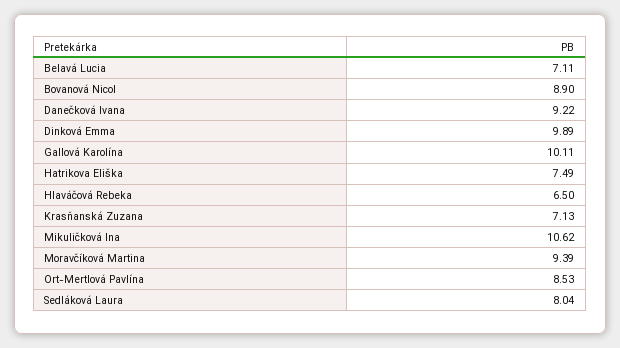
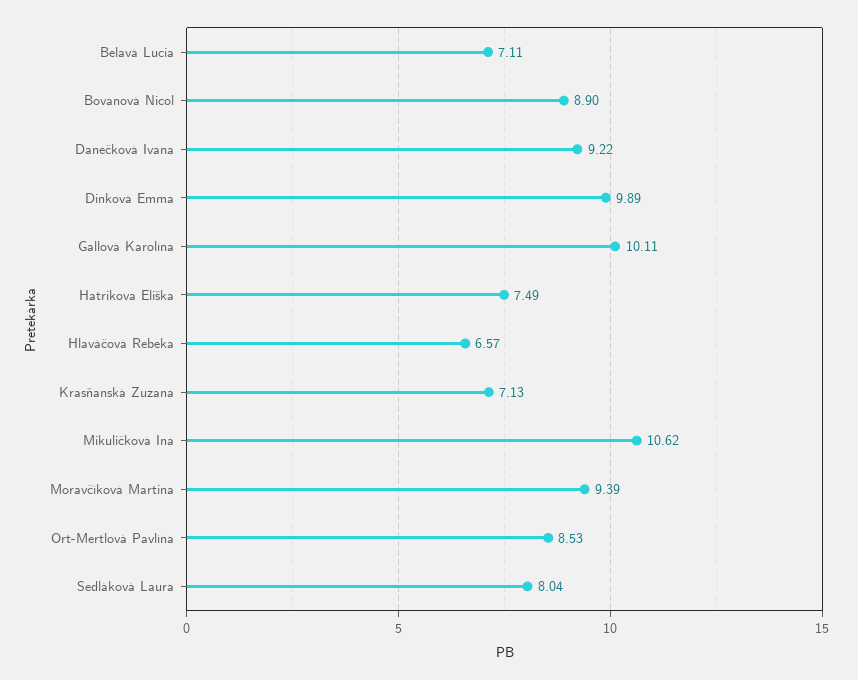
  {
    "Belavá Lucia": 7.11,
    "Bovanová Nicol": 8.9,
    "Danečková Ivana": 9.22,
    "Dinková Emma": 9.89,
    "Gallová Karolína": 10.11,
    "Hatrikova Eliška": 7.49,
-   "Hlaváčová Rebeka": 6.5,
+   "Hlaváčová Rebeka": 6.57,
    "Krasňanská Zuzana": 7.13,
    "Mikuličková Ina": 10.62,
    "Moravčíková Martina": 9.39,
    "Ort-Mertlová Pavlína": 8.53,
    "Sedláková Laura": 8.04
  }

